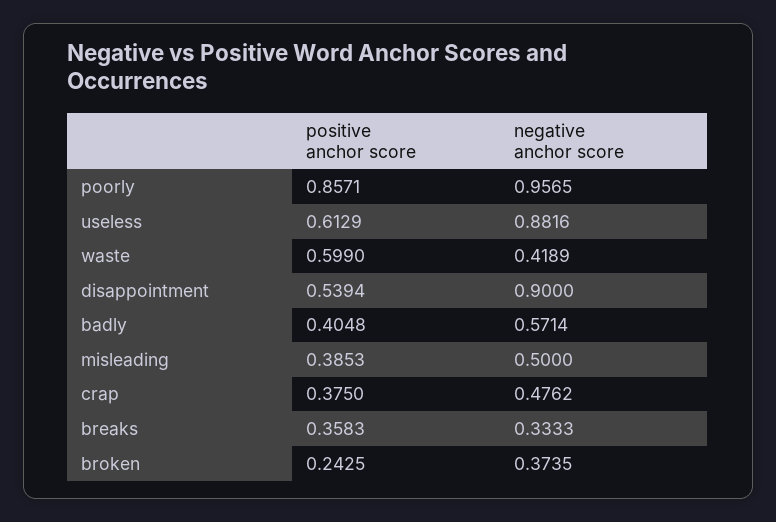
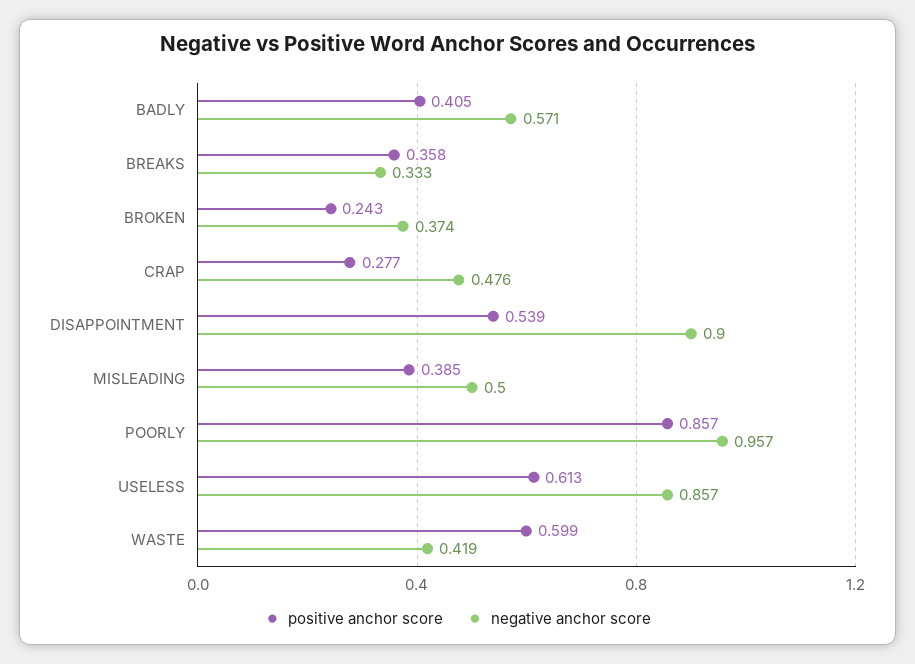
  {
    "positive anchor score": {
      "poorly": 0.8571,
      "useless": 0.6129,
      "waste": 0.599,
      "disappointment": 0.5394,
      "badly": 0.4048,
      "misleading": 0.3853,
-     "crap": 0.375,
+     "crap": 0.277,
      "breaks": 0.3583,
      "broken": 0.2425
    },
    "negative anchor score": {
      "poorly": 0.9565,
-     "useless": 0.8816,
+     "useless": 0.857,
      "waste": 0.4189,
      "disappointment": 0.9,
      "badly": 0.5714,
      "misleading": 0.5,
      "crap": 0.4762,
      "breaks": 0.3333,
      "broken": 0.3735
    }
  }

